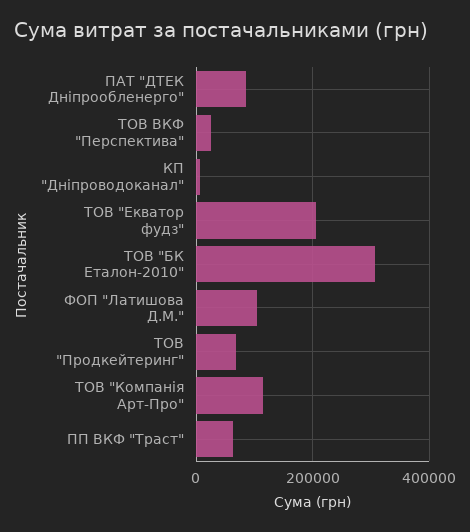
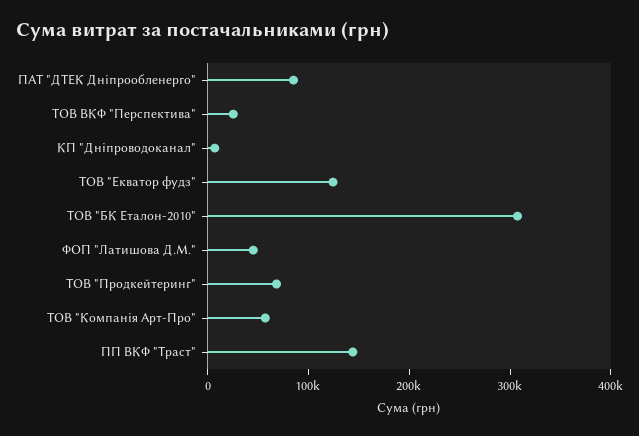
  {
    "ПАТ \"ДТЕК Дніпрообленерго\"": 80000,
    "ТОВ ВКФ \"Перспектива\"": 20000,
    "КП \"Дніпроводоканал\"": 0,
-   "ТОВ \"Екватор фудз\"": 200000,
+   "ТОВ \"Екватор фудз\"": 120000,
    "ТОВ \"БК Еталон-2010\"": 300000,
-   "ФОП \"Латишова Д.М.\"": 100000,
+   "ФОП \"Латишова Д.М.\"": 40000,
    "ТОВ \"Продкейтеринг\"": 60000,
-   "ТОВ \"Компанія Арт-Про\"": 120000,
+   "ТОВ \"Компанія Арт-Про\"": 60000,
-   "ПП ВКФ \"Траст\"": 60000
+   "ПП ВКФ \"Траст\"": 140000
  }

